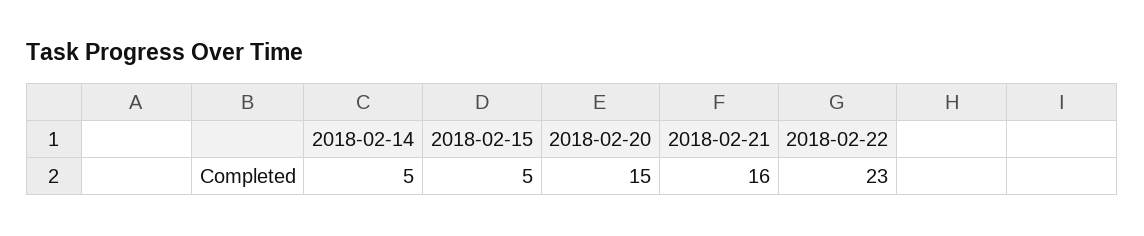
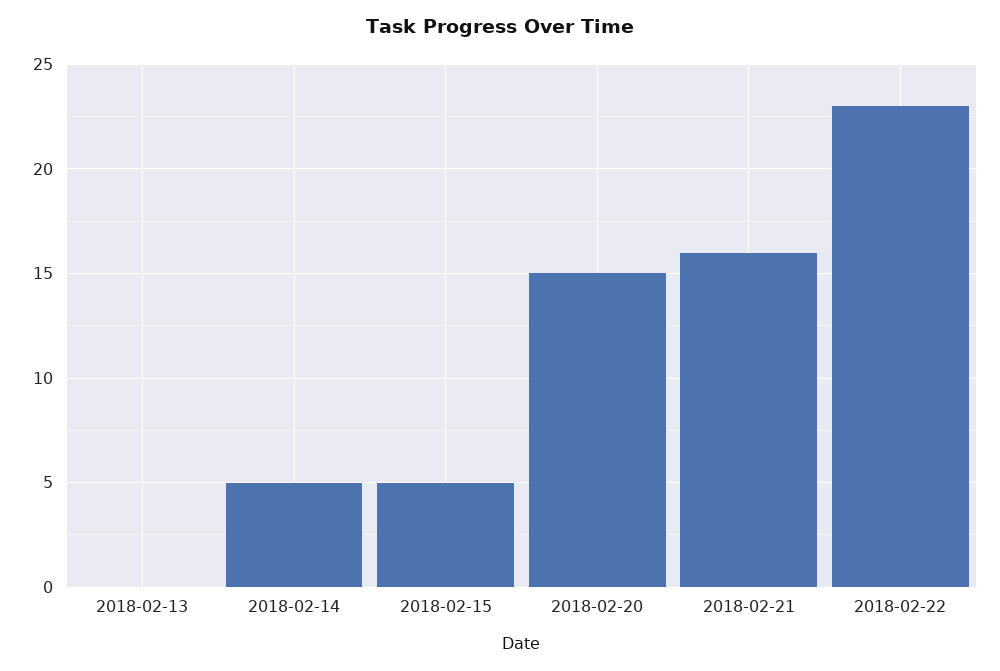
  {
    "2018-02-14": 5,
    "2018-02-15": 5,
    "2018-02-20": 15,
    "2018-02-21": 16,
-   "2018-02-22": 23
+   "2018-02-22": 23,
+   "2018-02-13": 0
  }

